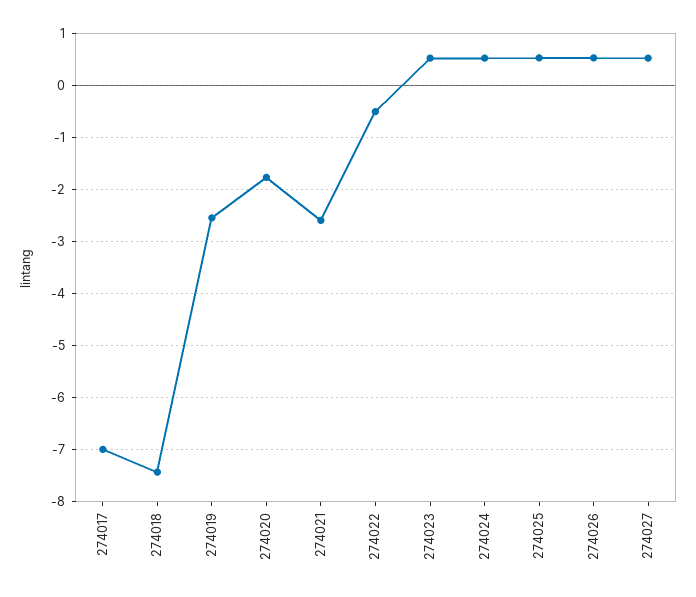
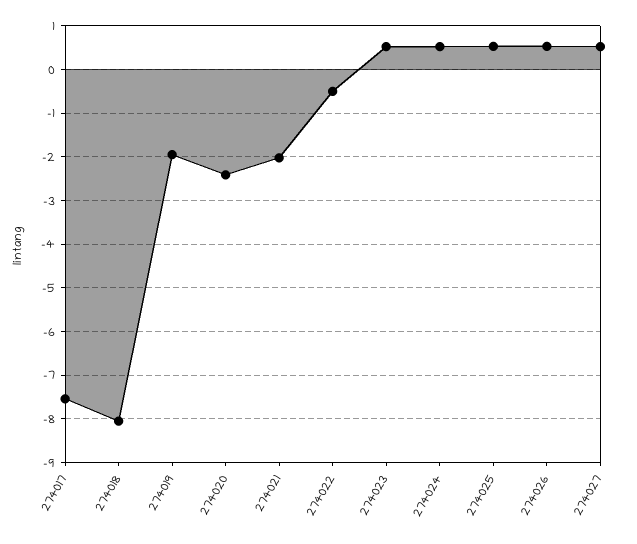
  {
-   "274017": -7,
+   "274017": -7.6,
-   "274018": -7.4,
+   "274018": -8,
-   "274019": -2.6,
+   "274019": -2,
-   "274020": -1.8,
+   "274020": -2.4,
-   "274021": -2.6,
+   "274021": -2,
    "274022": -0.6,
    "274023": 0.6,
    "274024": 0.6,
    "274025": 0.6,
    "274026": 0.6,
    "274027": 0.6
  }

